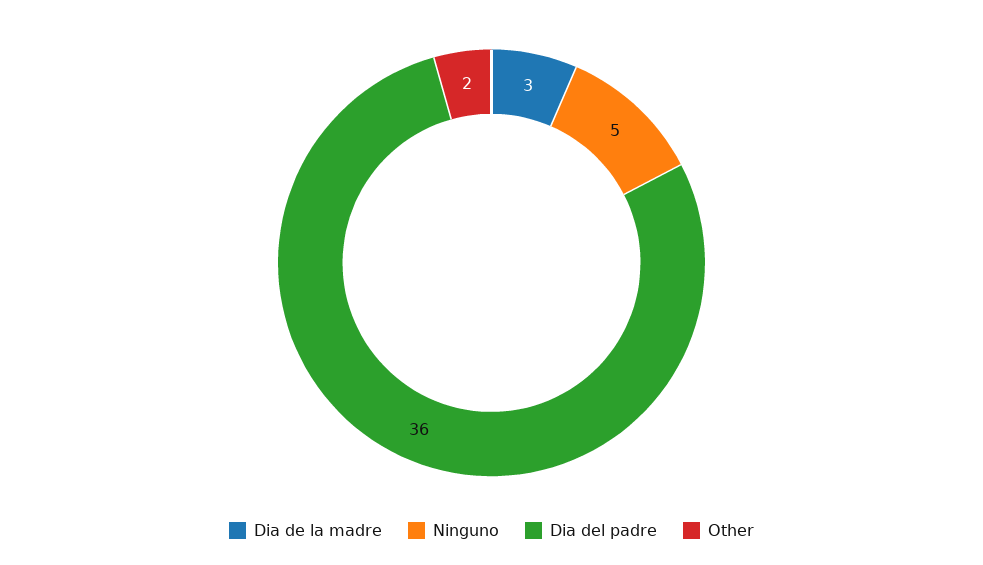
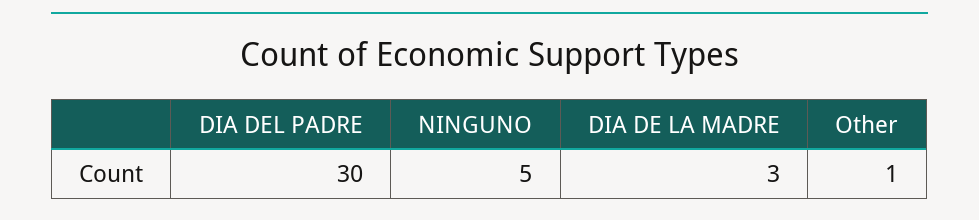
  {
    "Dia de la madre": 3,
    "Ninguno": 5,
-   "Dia del padre": 36,
+   "Dia del padre": 30,
-   "Other": 2
+   "Other": 1
  }

